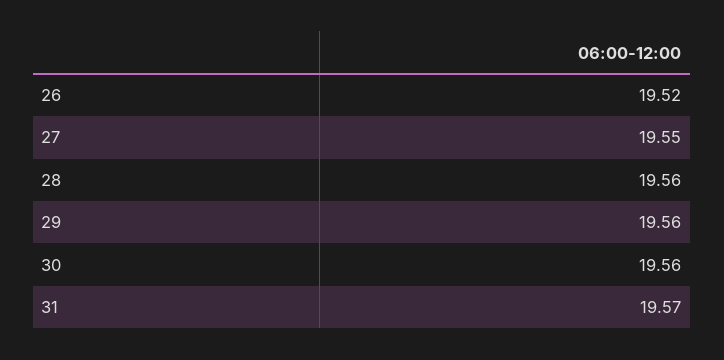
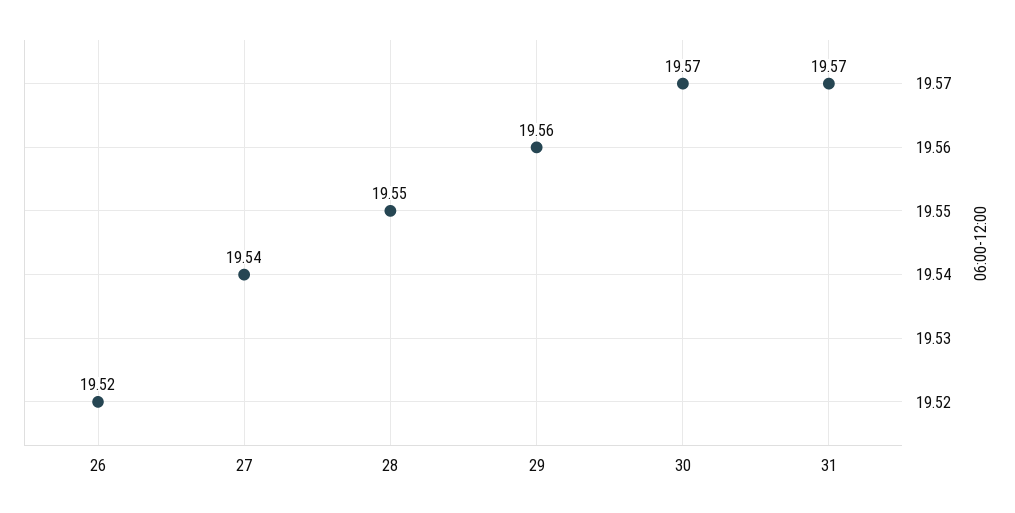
  {
    "26": 19.52,
-   "27": 19.55,
+   "27": 19.54,
-   "28": 19.56,
+   "28": 19.55,
    "29": 19.56,
-   "30": 19.56,
+   "30": 19.57,
    "31": 19.57
  }

